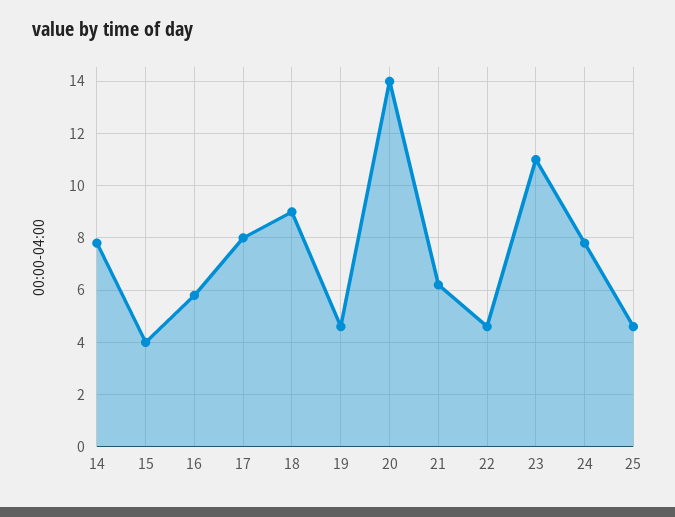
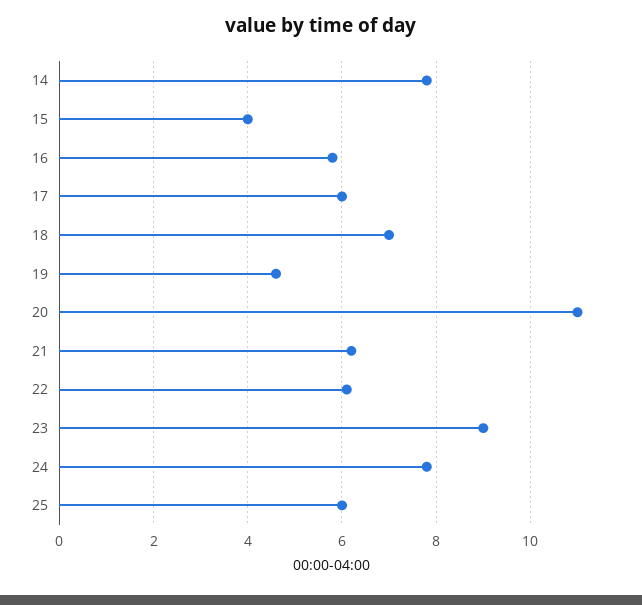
  {
    "14": 8,
    "15": 4,
    "16": 6,
-   "17": 8,
+   "17": 6,
-   "18": 9,
+   "18": 7,
    "19": 4.5,
-   "20": 14,
+   "20": 11,
    "21": 6,
-   "22": 4.5,
+   "22": 6,
-   "23": 11,
+   "23": 9,
    "24": 8,
-   "25": 4.5
+   "25": 6
  }

